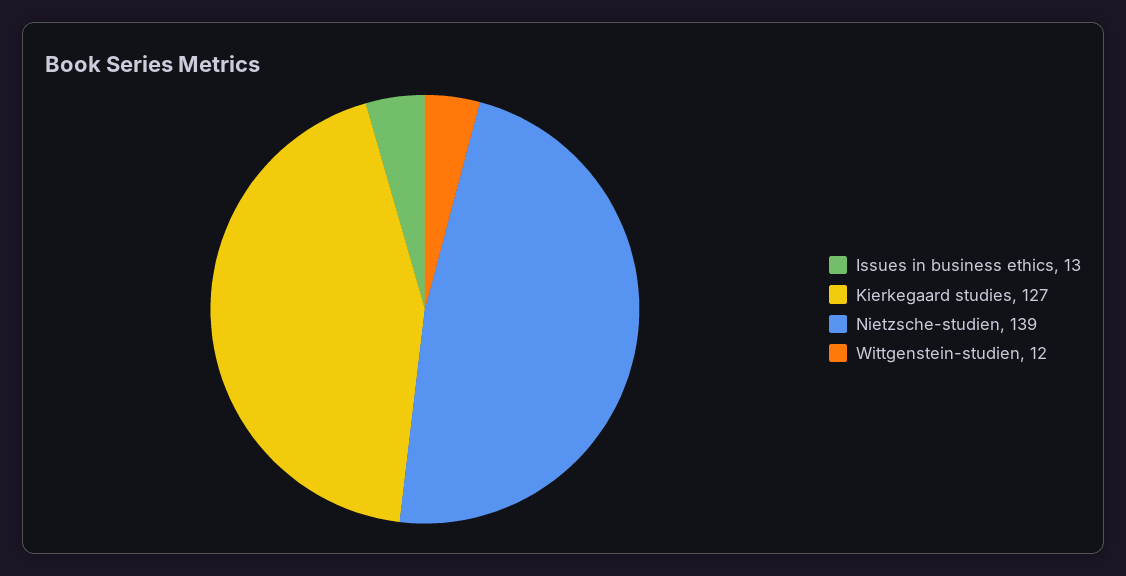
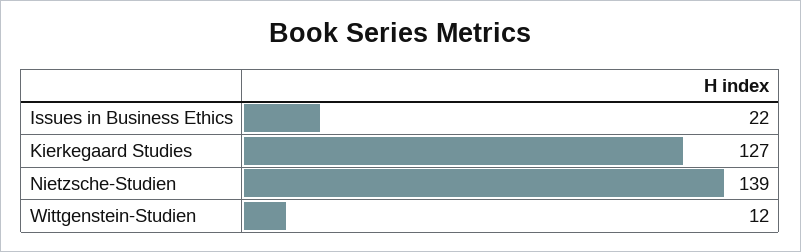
  {
-   "Issues in business ethics": 13,
+   "Issues in business ethics": 22,
    "Kierkegaard studies": 127,
    "Nietzsche-studien": 139,
    "Wittgenstein-studien": 12
  }

